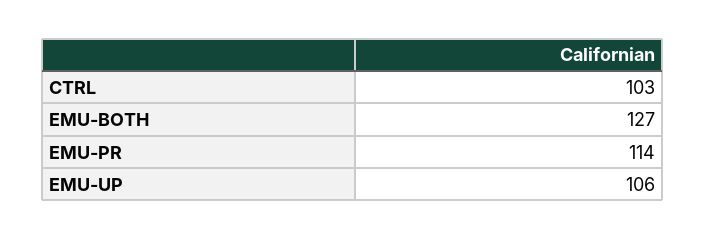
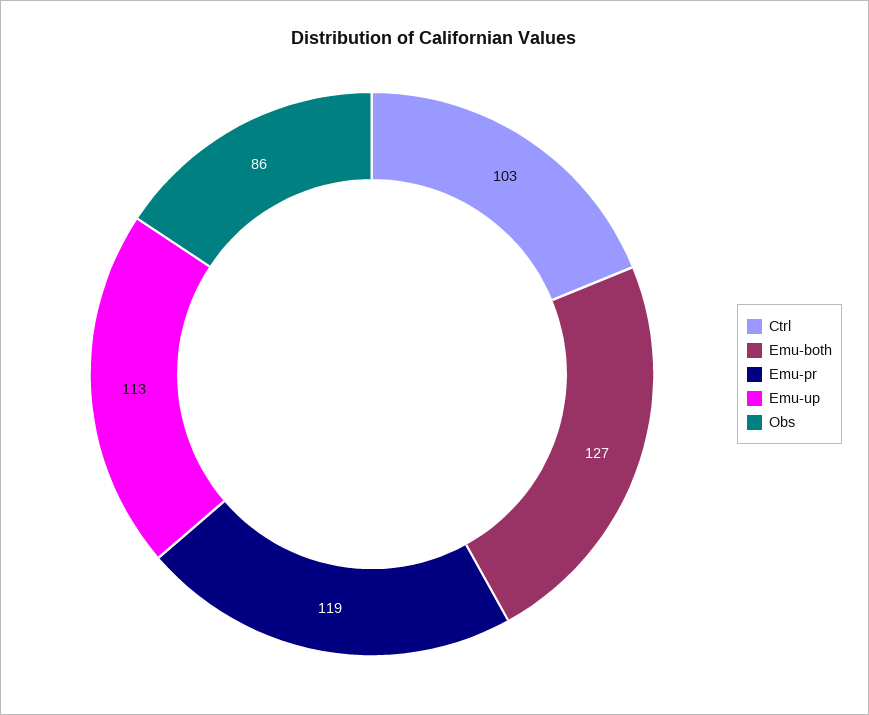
  {
    "CTRL": 103,
    "EMU-BOTH": 127,
-   "EMU-PR": 114,
+   "EMU-PR": 119,
-   "EMU-UP": 106
+   "EMU-UP": 113,
+   "Obs": 86
  }

